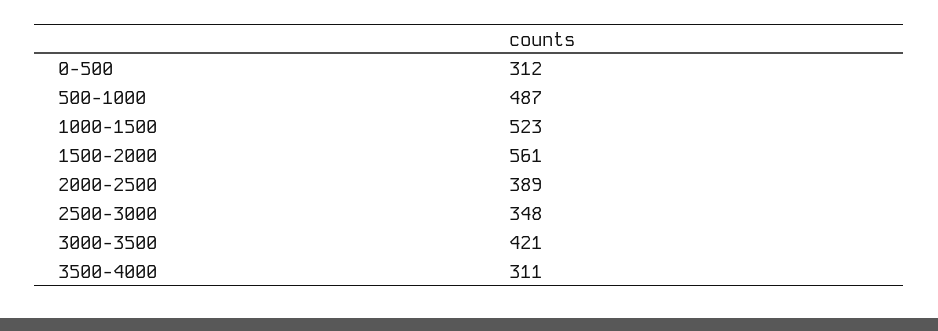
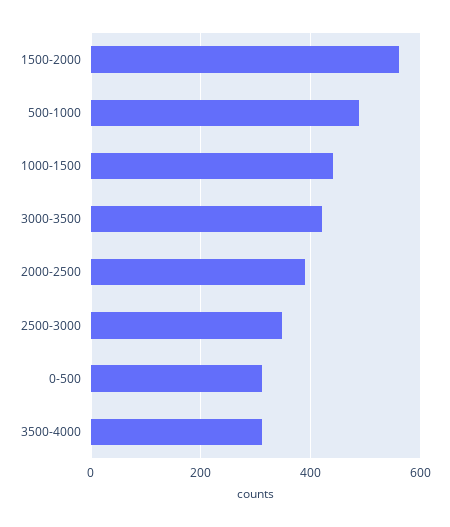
  {
    "0-500": 312,
    "500-1000": 487,
-   "1000-1500": 523,
+   "1000-1500": 440,
    "1500-2000": 561,
    "2000-2500": 389,
    "2500-3000": 348,
    "3000-3500": 421,
    "3500-4000": 311
  }

